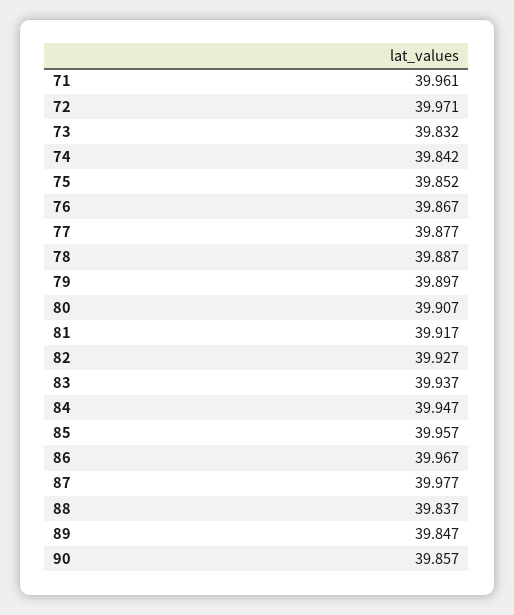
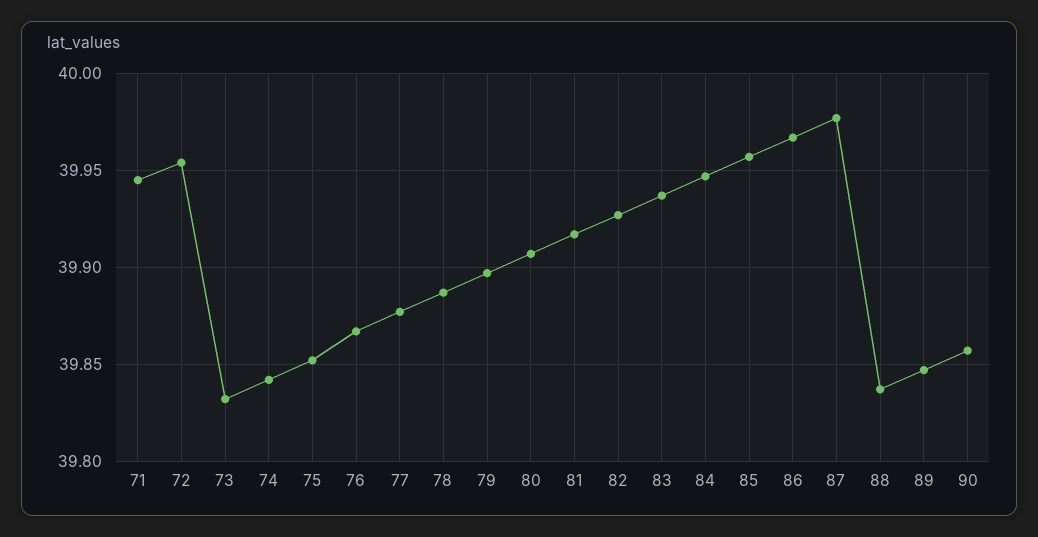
  {
-   "71": 39.961,
+   "71": 39.945,
-   "72": 39.971,
+   "72": 39.955,
    "73": 39.832,
    "74": 39.842,
    "75": 39.852,
    "76": 39.867,
    "77": 39.877,
    "78": 39.887,
    "79": 39.897,
    "80": 39.907,
    "81": 39.917,
    "82": 39.927,
    "83": 39.937,
    "84": 39.947,
    "85": 39.957,
    "86": 39.967,
    "87": 39.977,
    "88": 39.837,
    "89": 39.847,
    "90": 39.857
  }

